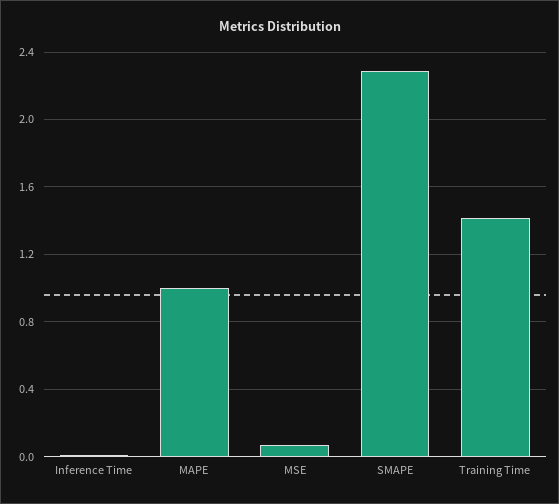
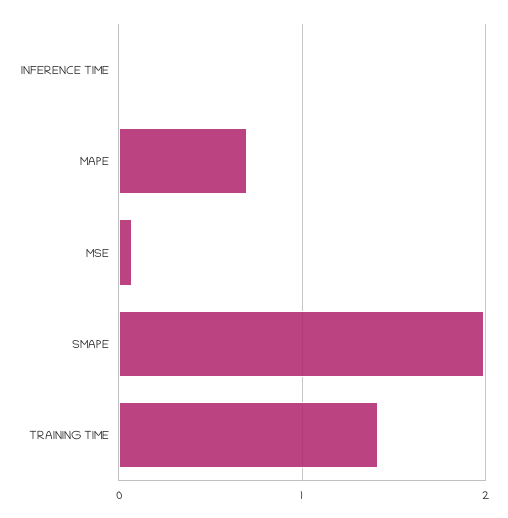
  {
    "Inference Time": 0,
-   "MAPE": 1,
+   "MAPE": 0.7,
    "MSE": 0.05,
-   "SMAPE": 2.3,
+   "SMAPE": 2,
    "Training Time": 1.4
  }

